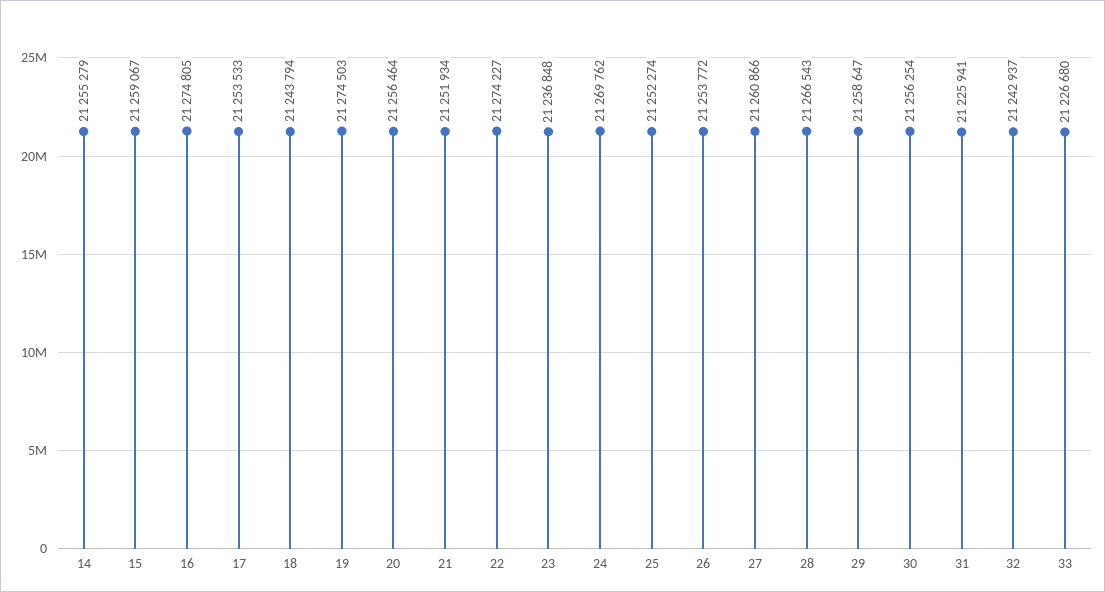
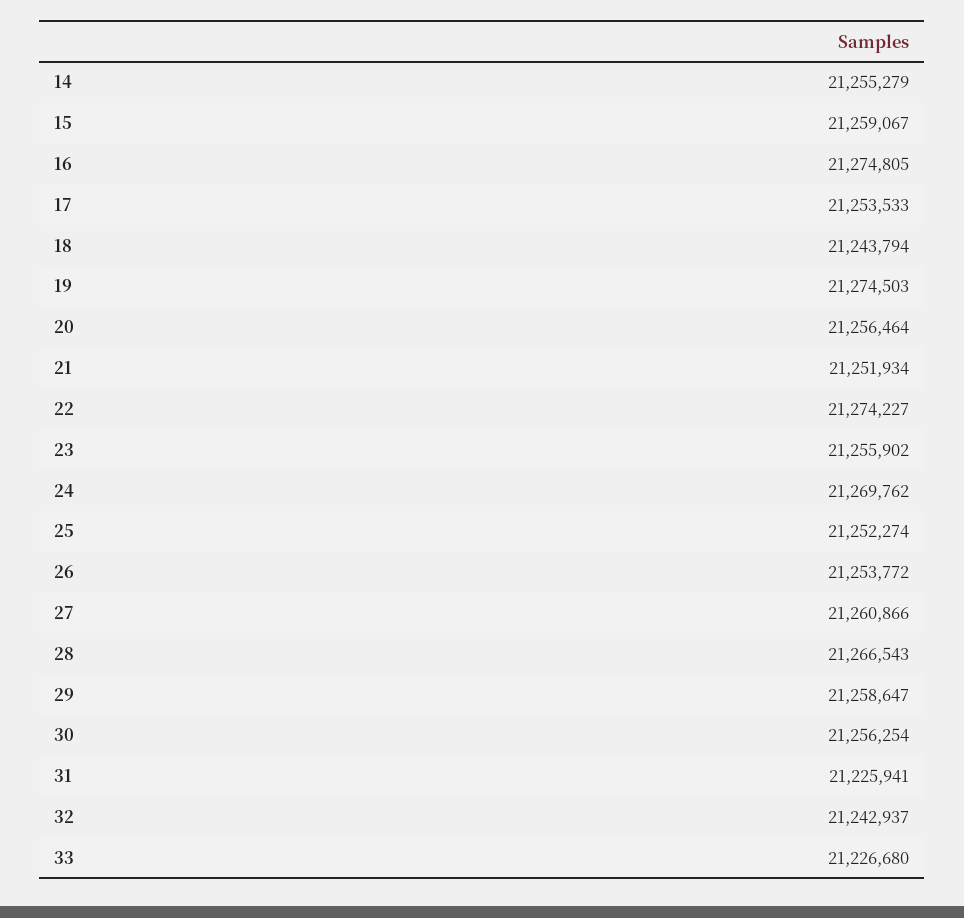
  {
    "14": 21255279,
    "15": 21259067,
    "16": 21274805,
    "17": 21253533,
    "18": 21243794,
    "19": 21274503,
    "20": 21256464,
    "21": 21251934,
    "22": 21274227,
-   "23": 21236848,
+   "23": 21255902,
    "24": 21269762,
    "25": 21252274,
    "26": 21253772,
    "27": 21260866,
    "28": 21266543,
    "29": 21258647,
    "30": 21256254,
    "31": 21225941,
    "32": 21242937,
    "33": 21226680
  }

